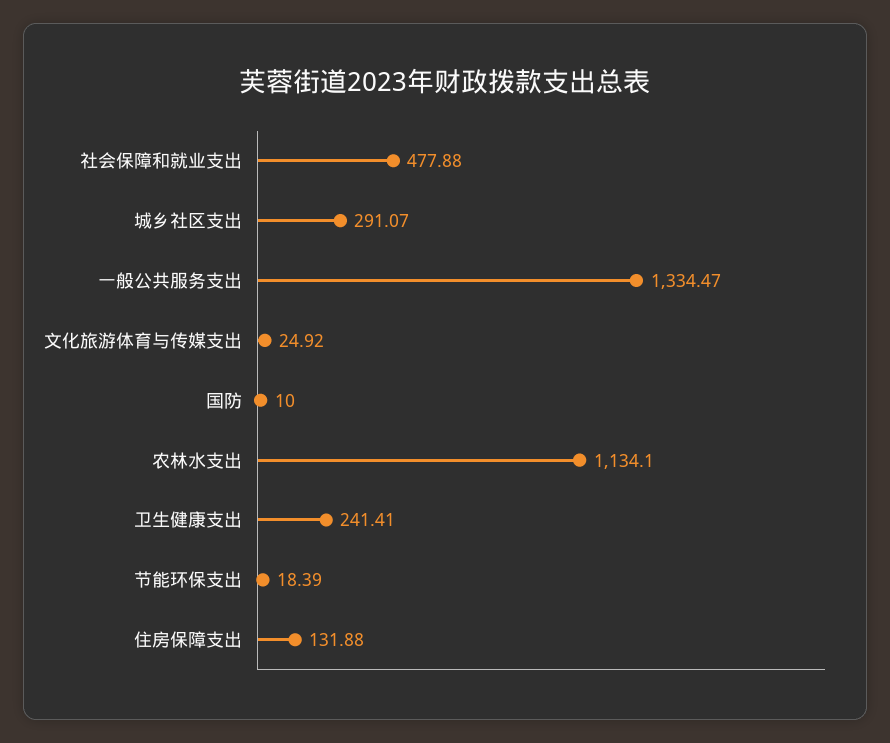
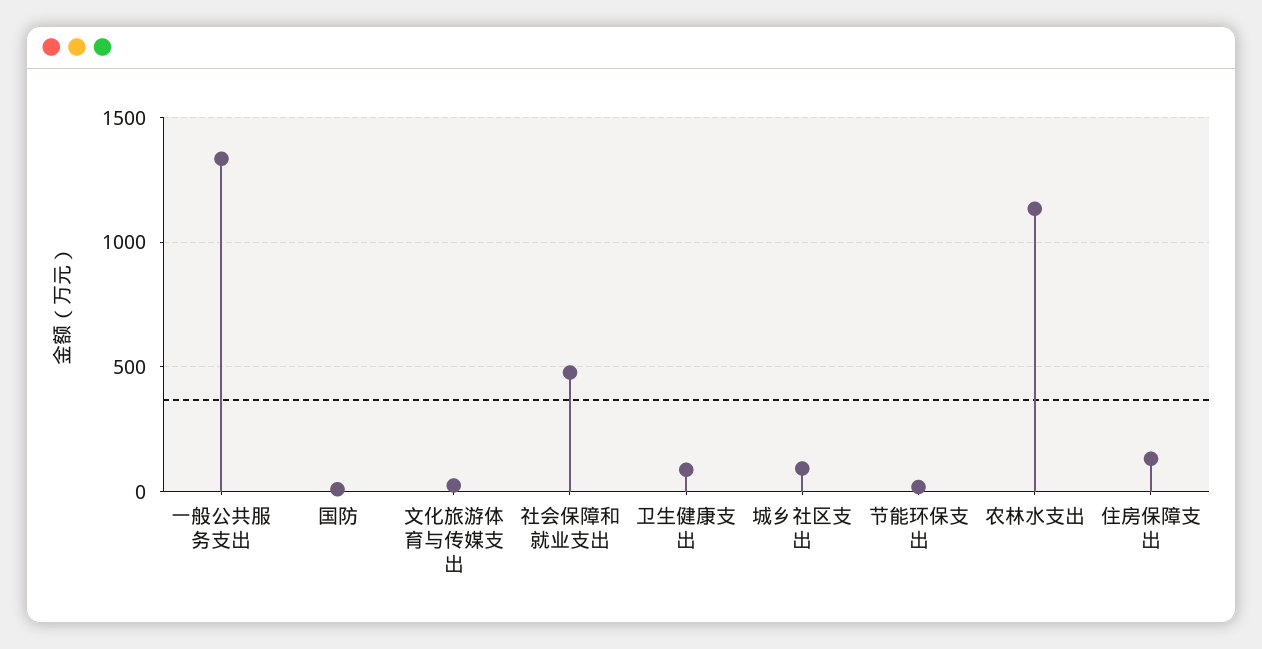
  {
    "社会保障和就业支出": 477.88,
-   "城乡社区支出": 291.07,
+   "城乡社区支出": 100,
    "一般公共服务支出": 1334.47,
    "文化旅游体育与传媒支出": 24.92,
    "国防": 10,
    "农林水支出": 1134.1,
-   "卫生健康支出": 241.41,
+   "卫生健康支出": 100,
    "节能环保支出": 18.39,
    "住房保障支出": 131.88
  }

